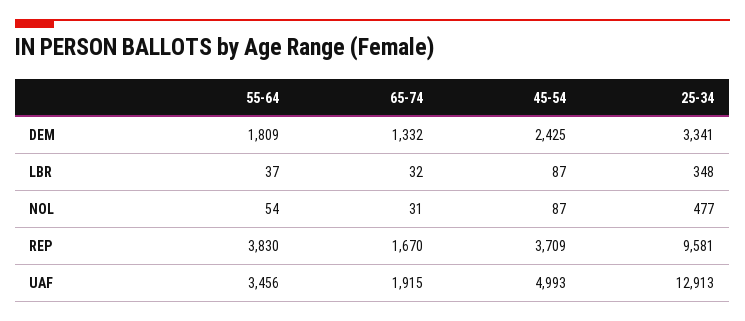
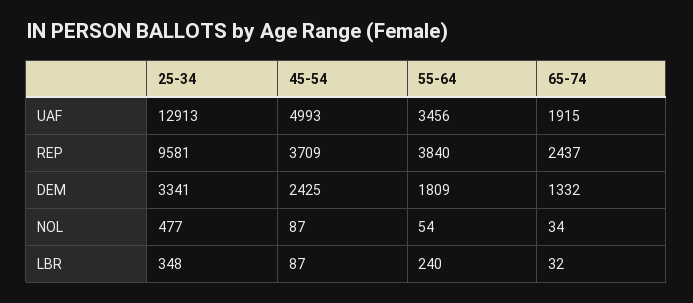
  {
    "55-64": {
      "DEM": 1809,
-     "LBR": 37,
+     "LBR": 240,
      "NOL": 54,
-     "REP": 3830,
+     "REP": 3840,
      "UAF": 3456
    },
    "65-74": {
      "DEM": 1332,
      "LBR": 32,
-     "NOL": 31,
+     "NOL": 34,
-     "REP": 1670,
+     "REP": 2437,
      "UAF": 1915
    },
    "45-54": {
      "DEM": 2425,
      "LBR": 87,
      "NOL": 87,
      "REP": 3709,
      "UAF": 4993
    },
    "25-34": {
      "DEM": 3341,
      "LBR": 348,
      "NOL": 477,
      "REP": 9581,
      "UAF": 12913
    }
  }

